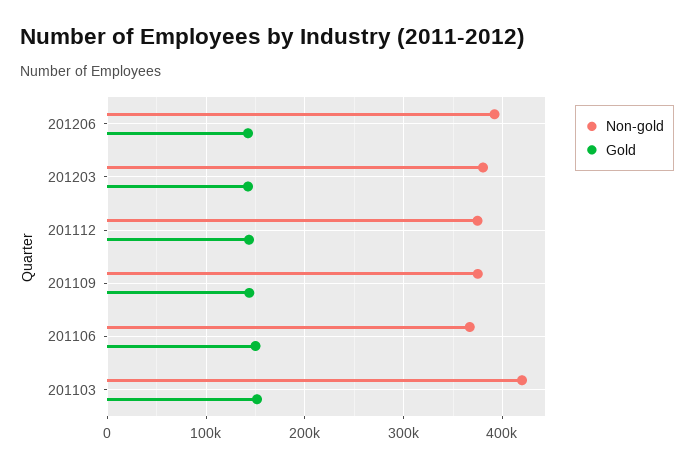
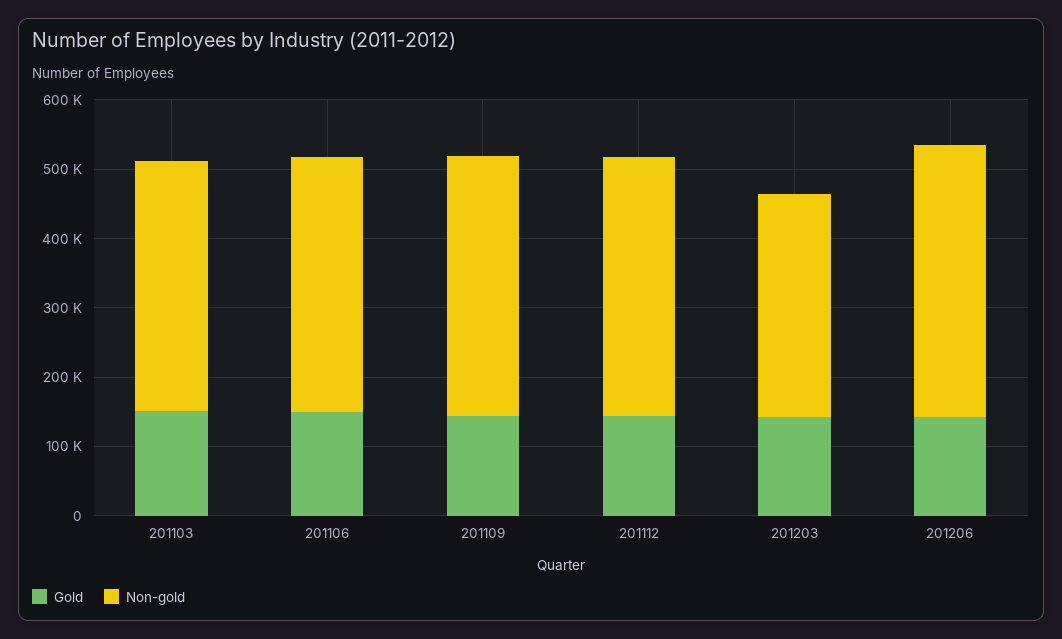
  {
    "Non-gold": {
      "201206": 390000,
-     "201203": 380000,
+     "201203": 320000,
      "201112": 370000,
      "201109": 380000,
      "201106": 370000,
-     "201103": 420000
+     "201103": 360000
    },
    "Gold": {
      "201206": 140000,
      "201203": 140000,
      "201112": 140000,
      "201109": 140000,
      "201106": 150000,
      "201103": 150000
    }
  }

